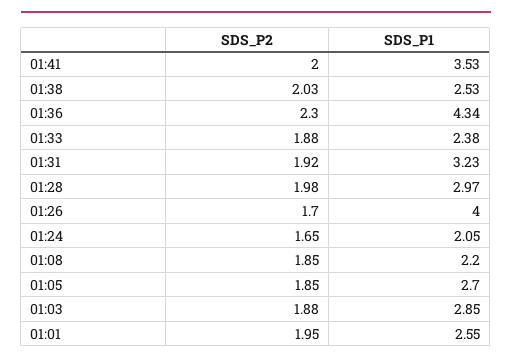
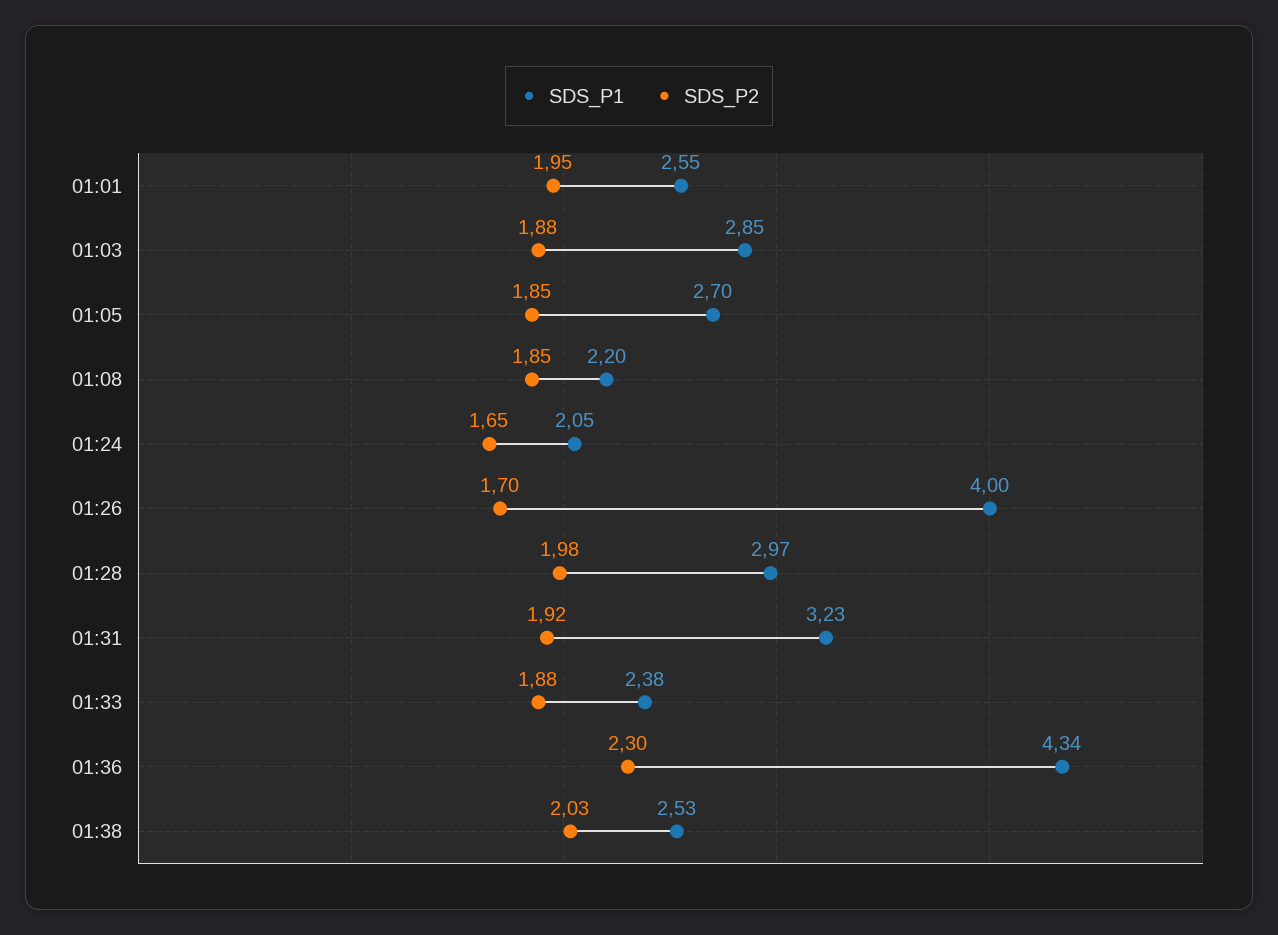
  {
    "SDS_P2": {
-     "01:41": 2,
      "01:38": 2.03,
      "01:36": 2.3,
      "01:33": 1.88,
      "01:31": 1.92,
      "01:28": 1.98,
      "01:26": 1.7,
      "01:24": 1.65,
      "01:08": 1.85,
      "01:05": 1.85,
      "01:03": 1.88,
      "01:01": 1.95
    },
    "SDS_P1": {
-     "01:41": 3.53,
      "01:38": 2.53,
      "01:36": 4.34,
      "01:33": 2.38,
      "01:31": 3.23,
      "01:28": 2.97,
      "01:26": 4,
      "01:24": 2.05,
      "01:08": 2.2,
      "01:05": 2.7,
      "01:03": 2.85,
      "01:01": 2.55
    }
  }

